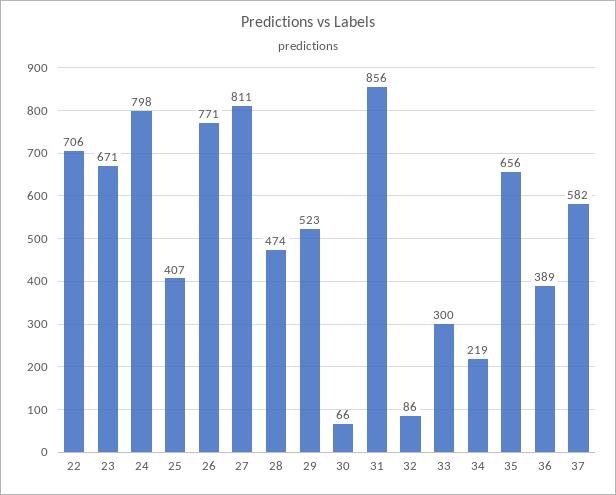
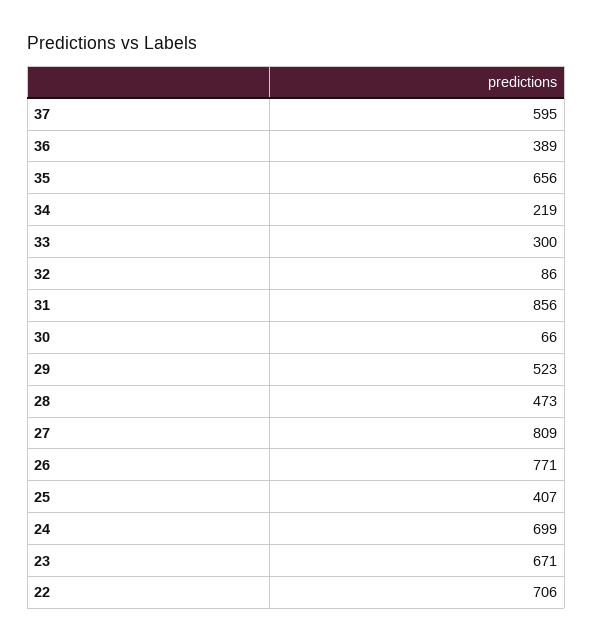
  {
    "22": 706,
    "23": 671,
-   "24": 798,
+   "24": 699,
    "25": 407,
    "26": 771,
-   "27": 811,
+   "27": 809,
-   "28": 474,
+   "28": 473,
    "29": 523,
    "30": 66,
    "31": 856,
    "32": 86,
    "33": 300,
    "34": 219,
    "35": 656,
    "36": 389,
-   "37": 582
+   "37": 595
  }

